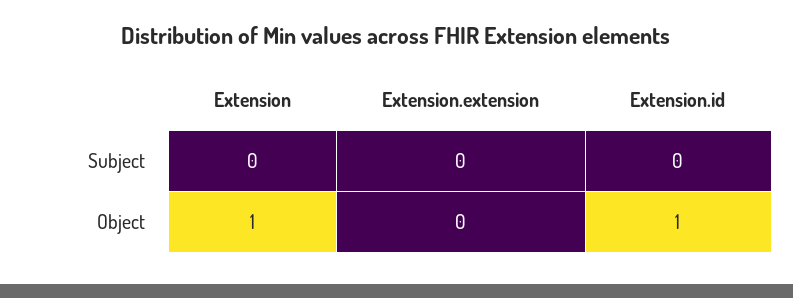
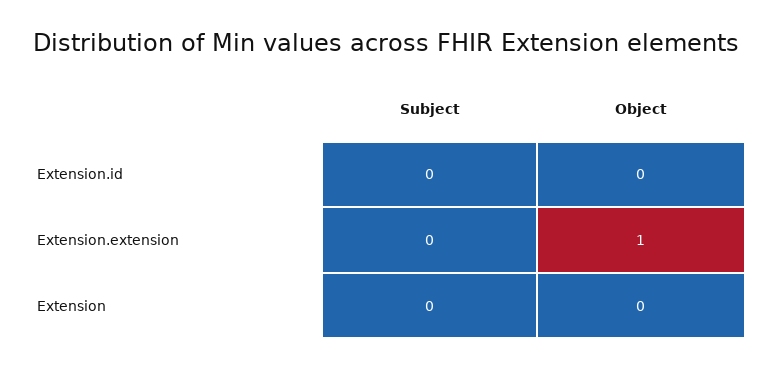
  {
    "Extension": {
      "Subject": 0,
-     "Object": 1
+     "Object": 0
    },
    "Extension.extension": {
      "Subject": 0,
-     "Object": 0
+     "Object": 1
    },
    "Extension.id": {
      "Subject": 0,
-     "Object": 1
+     "Object": 0
    }
  }

